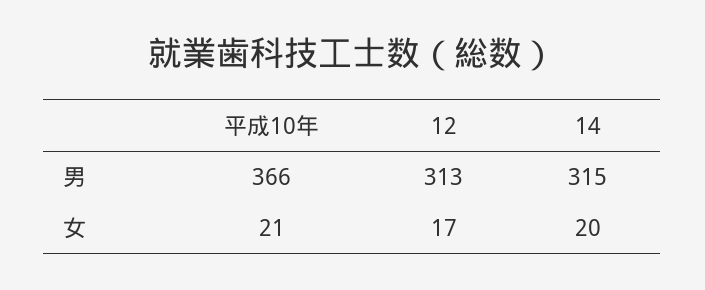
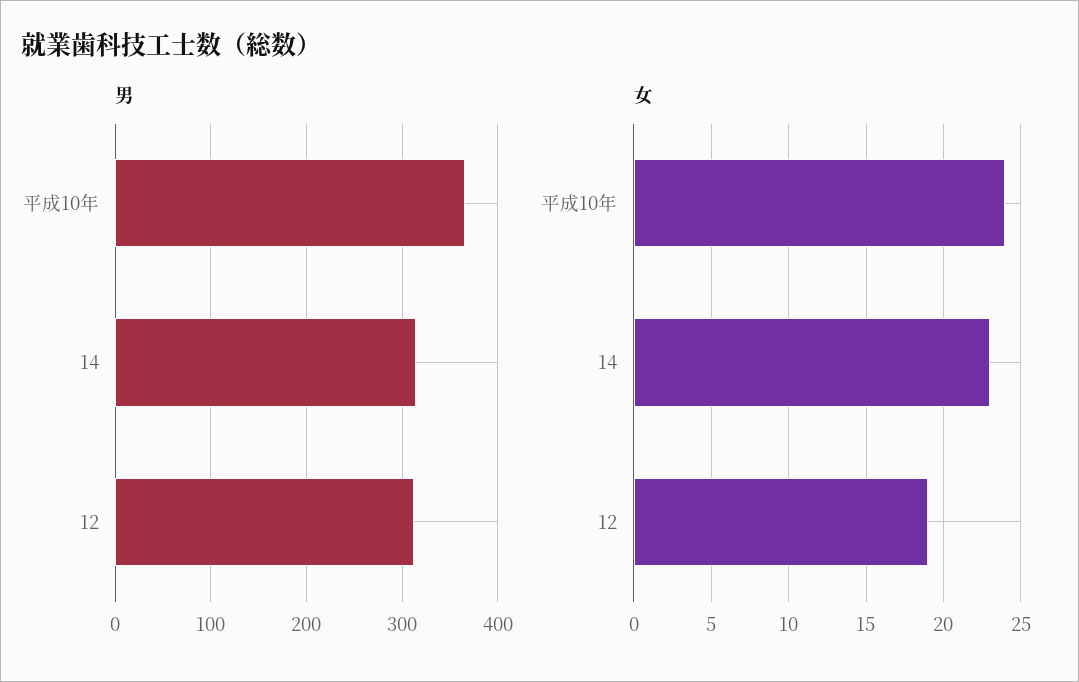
  {
    "男": {
      "平成10年": 366,
      "12": 313,
      "14": 315
    },
    "女": {
-     "平成10年": 21,
+     "平成10年": 24,
-     "12": 17,
+     "12": 19,
-     "14": 20
+     "14": 23
    }
  }

